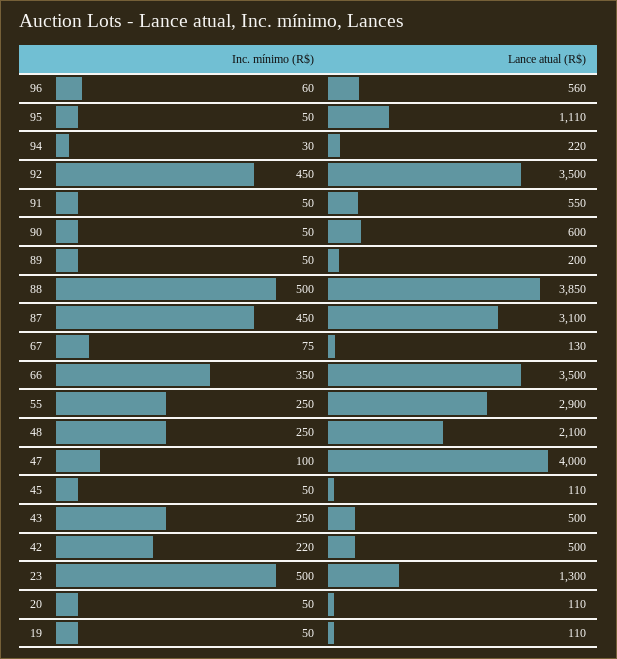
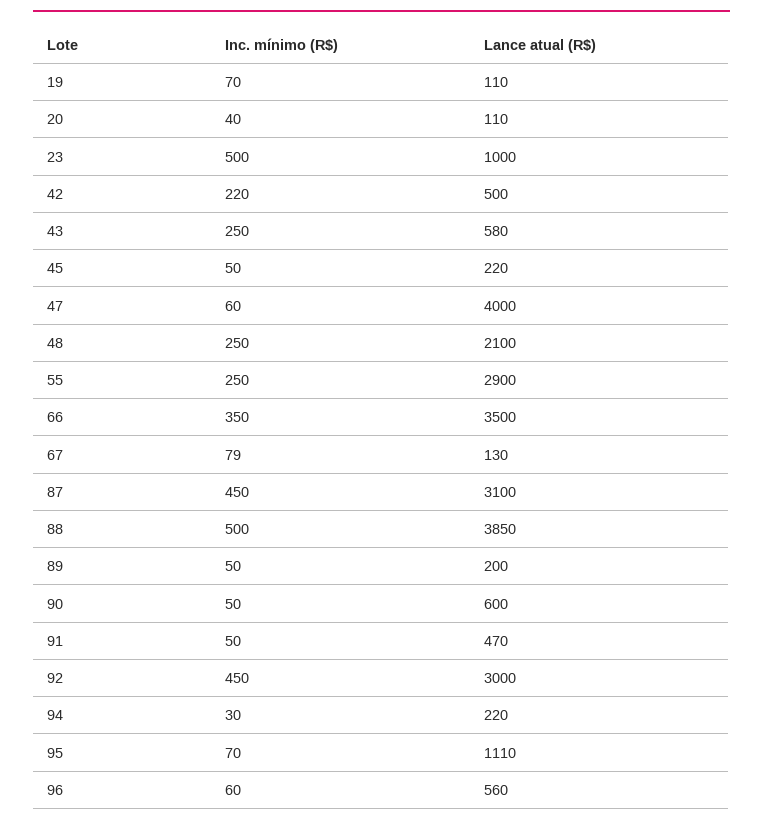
  {
    "Inc. mínimo (R$)": {
      "96": 60,
-     "95": 50,
+     "95": 70,
      "94": 30,
      "92": 450,
      "91": 50,
      "90": 50,
      "89": 50,
      "88": 500,
      "87": 450,
-     "67": 75,
+     "67": 79,
      "66": 350,
      "55": 250,
      "48": 250,
-     "47": 100,
+     "47": 60,
      "45": 50,
      "43": 250,
      "42": 220,
      "23": 500,
-     "20": 50,
+     "20": 40,
-     "19": 50
+     "19": 70
    },
    "Lance atual (R$)": {
      "96": 560,
      "95": 1110,
      "94": 220,
-     "92": 3500,
+     "92": 3000,
-     "91": 550,
+     "91": 470,
      "90": 600,
      "89": 200,
      "88": 3850,
      "87": 3100,
      "67": 130,
      "66": 3500,
      "55": 2900,
      "48": 2100,
      "47": 4000,
-     "45": 110,
+     "45": 220,
-     "43": 500,
+     "43": 580,
      "42": 500,
-     "23": 1300,
+     "23": 1000,
      "20": 110,
      "19": 110
    }
  }

